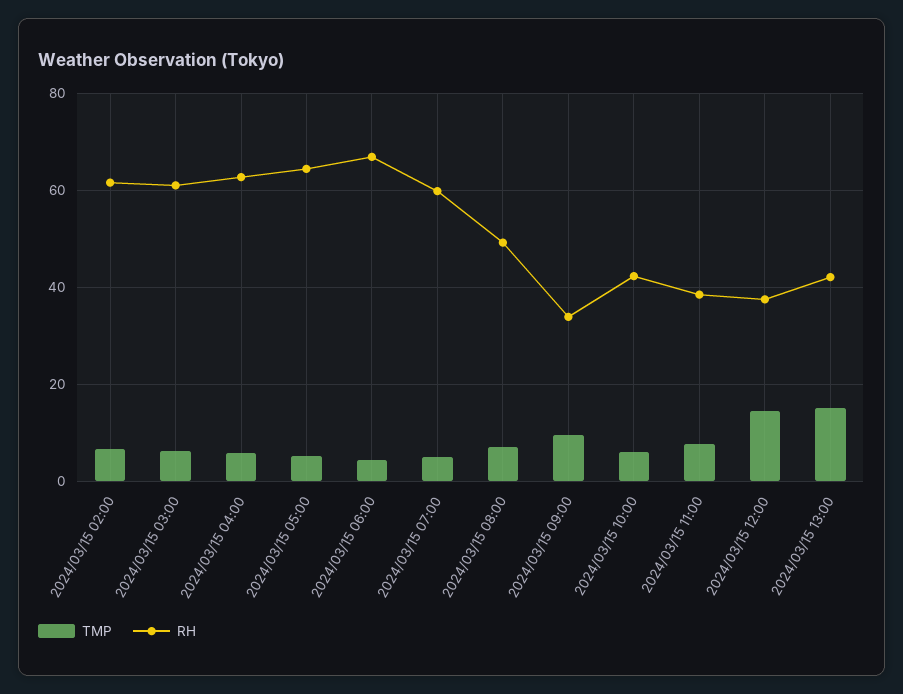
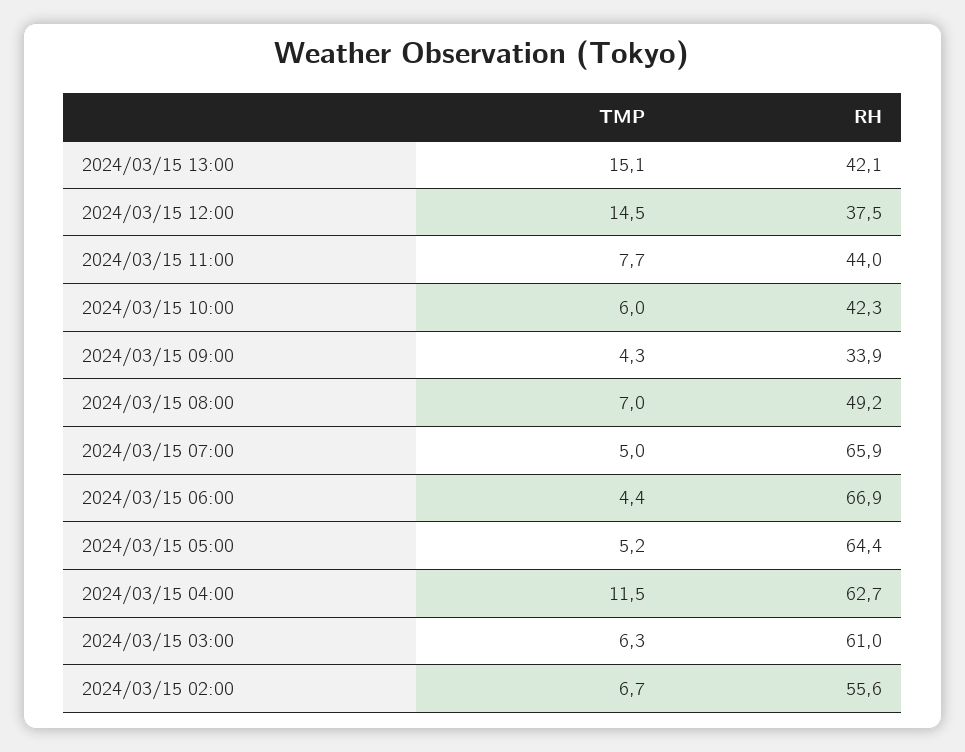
  {
    "TMP": {
      "2024/03/15 02:00": 6.7,
      "2024/03/15 03:00": 6.3,
-     "2024/03/15 04:00": 6,
+     "2024/03/15 04:00": 11.5,
      "2024/03/15 05:00": 5.2,
      "2024/03/15 06:00": 4.4,
      "2024/03/15 07:00": 5,
      "2024/03/15 08:00": 7,
-     "2024/03/15 09:00": 10,
+     "2024/03/15 09:00": 4.3,
      "2024/03/15 10:00": 6,
      "2024/03/15 11:00": 7.7,
      "2024/03/15 12:00": 14.5,
      "2024/03/15 13:00": 15.1
    },
    "RH": {
-     "2024/03/15 02:00": 62,
+     "2024/03/15 02:00": 55.6,
      "2024/03/15 03:00": 61,
      "2024/03/15 04:00": 62.7,
      "2024/03/15 05:00": 64.4,
      "2024/03/15 06:00": 66.9,
-     "2024/03/15 07:00": 60,
+     "2024/03/15 07:00": 65.9,
      "2024/03/15 08:00": 49.2,
      "2024/03/15 09:00": 33.9,
      "2024/03/15 10:00": 42.3,
-     "2024/03/15 11:00": 38,
+     "2024/03/15 11:00": 44,
      "2024/03/15 12:00": 37.5,
      "2024/03/15 13:00": 42.1
    }
  }

